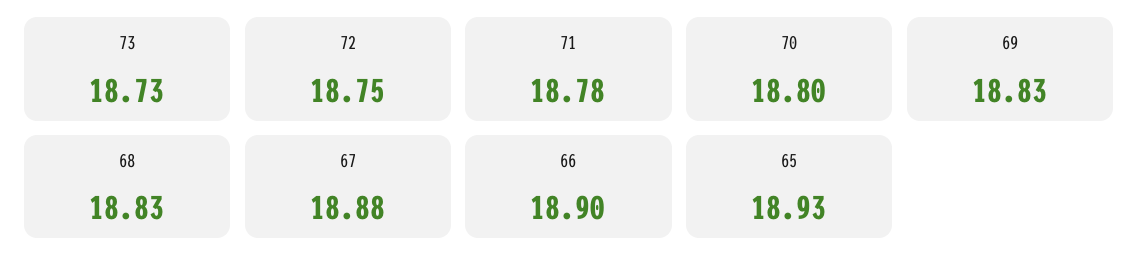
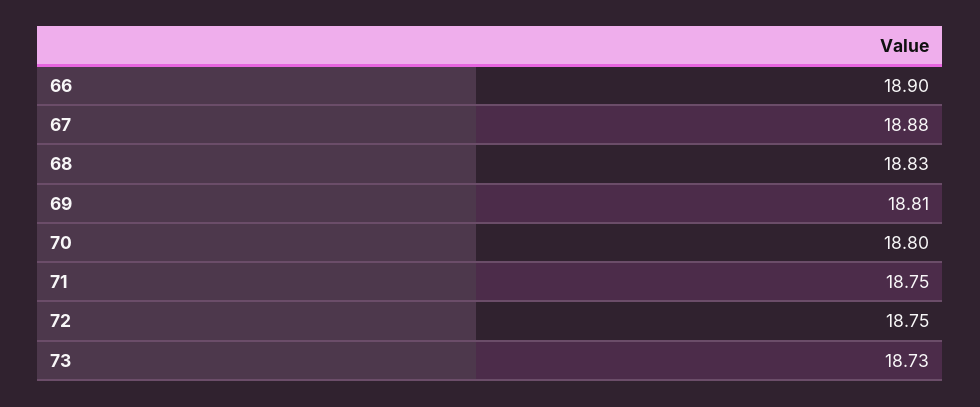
  {
    "73": 18.73,
    "72": 18.75,
-   "71": 18.78,
+   "71": 18.75,
    "70": 18.8,
-   "69": 18.83,
+   "69": 18.81,
    "68": 18.83,
    "67": 18.88,
-   "66": 18.9,
+   "66": 18.9
-   "65": 18.93
  }

